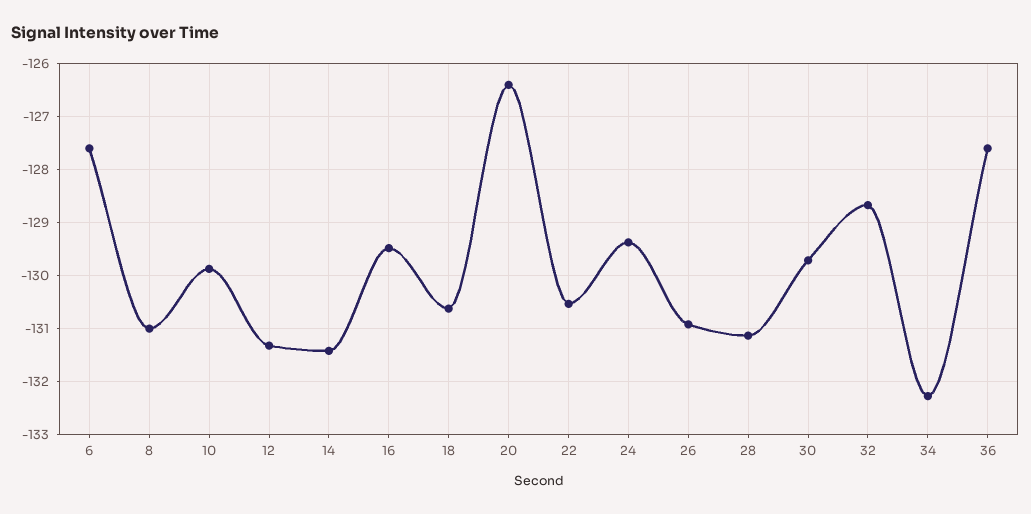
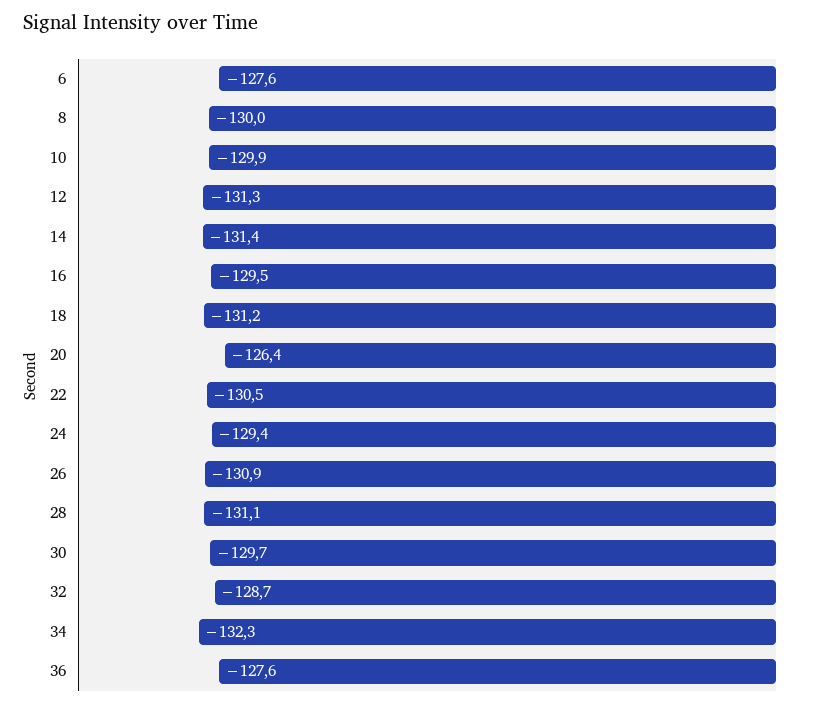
  {
    "6": -127.6,
-   "8": -131,
+   "8": -130,
    "10": -129.9,
    "12": -131.3,
    "14": -131.4,
    "16": -129.5,
-   "18": -130.6,
+   "18": -131.2,
    "20": -126.4,
    "22": -130.5,
    "24": -129.4,
    "26": -130.9,
    "28": -131.1,
    "30": -129.7,
    "32": -128.7,
    "34": -132.3,
    "36": -127.6
  }

